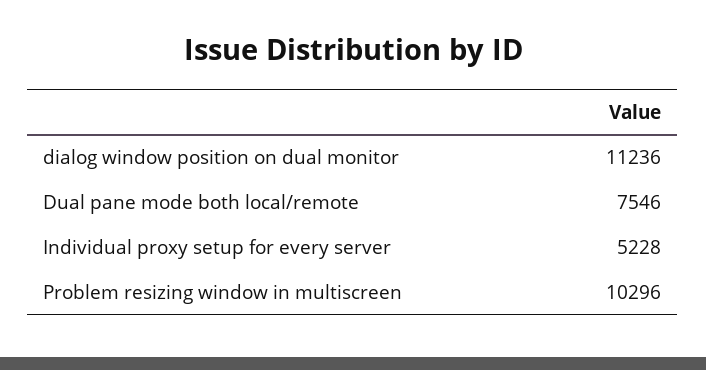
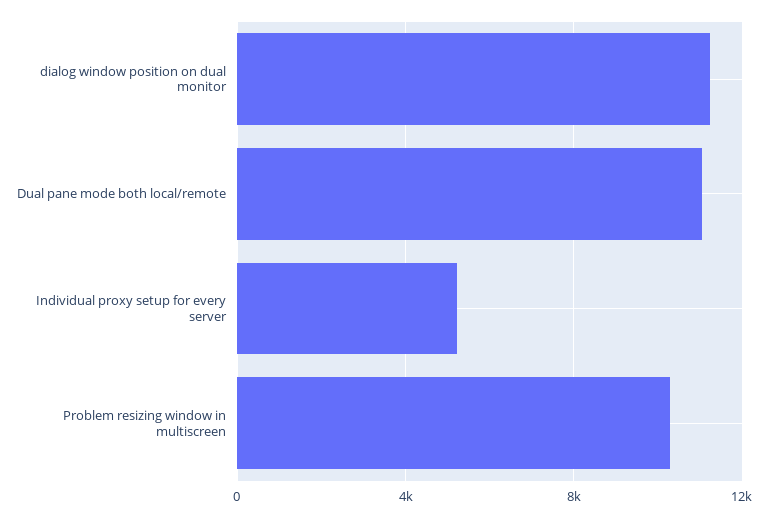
  {
    "dialog window position on dual monitor": 11236,
-   "Dual pane mode both local/remote": 7546,
+   "Dual pane mode both local/remote": 11000,
    "Individual proxy setup for every server": 5228,
    "Problem resizing window in multiscreen": 10296
  }

